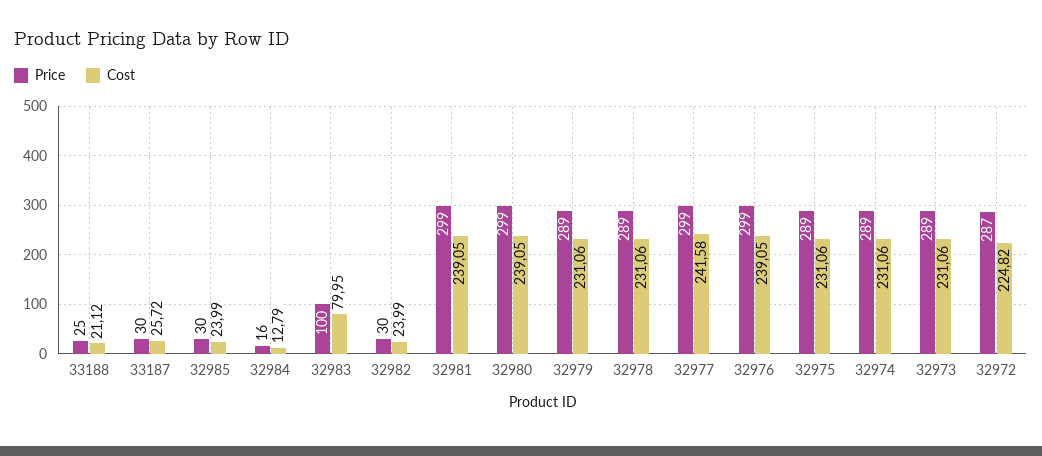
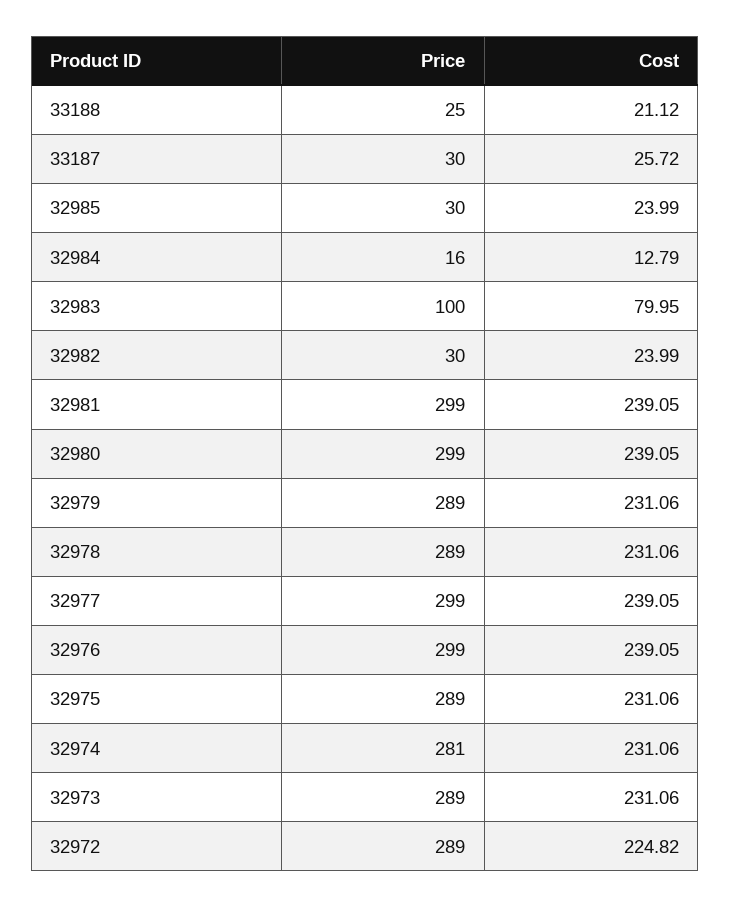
  {
    "Price": {
      "33188": 25,
      "33187": 30,
      "32985": 30,
      "32984": 16,
      "32983": 100,
      "32982": 30,
      "32981": 299,
      "32980": 299,
      "32979": 289,
      "32978": 289,
      "32977": 299,
      "32976": 299,
      "32975": 289,
-     "32974": 289,
+     "32974": 281,
      "32973": 289,
-     "32972": 287
+     "32972": 289
    },
    "Cost": {
      "33188": 21.12,
      "33187": 25.72,
      "32985": 23.99,
      "32984": 12.79,
      "32983": 79.95,
      "32982": 23.99,
      "32981": 239.05,
      "32980": 239.05,
      "32979": 231.06,
      "32978": 231.06,
-     "32977": 241.58,
+     "32977": 239.05,
      "32976": 239.05,
      "32975": 231.06,
      "32974": 231.06,
      "32973": 231.06,
      "32972": 224.82
    }
  }

